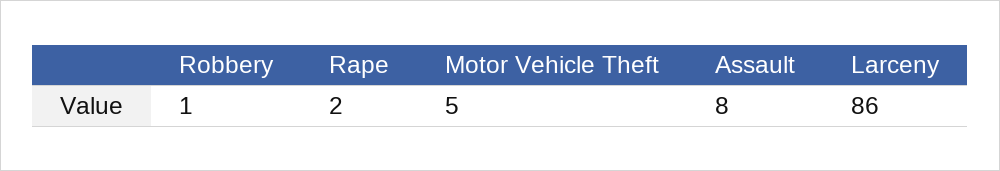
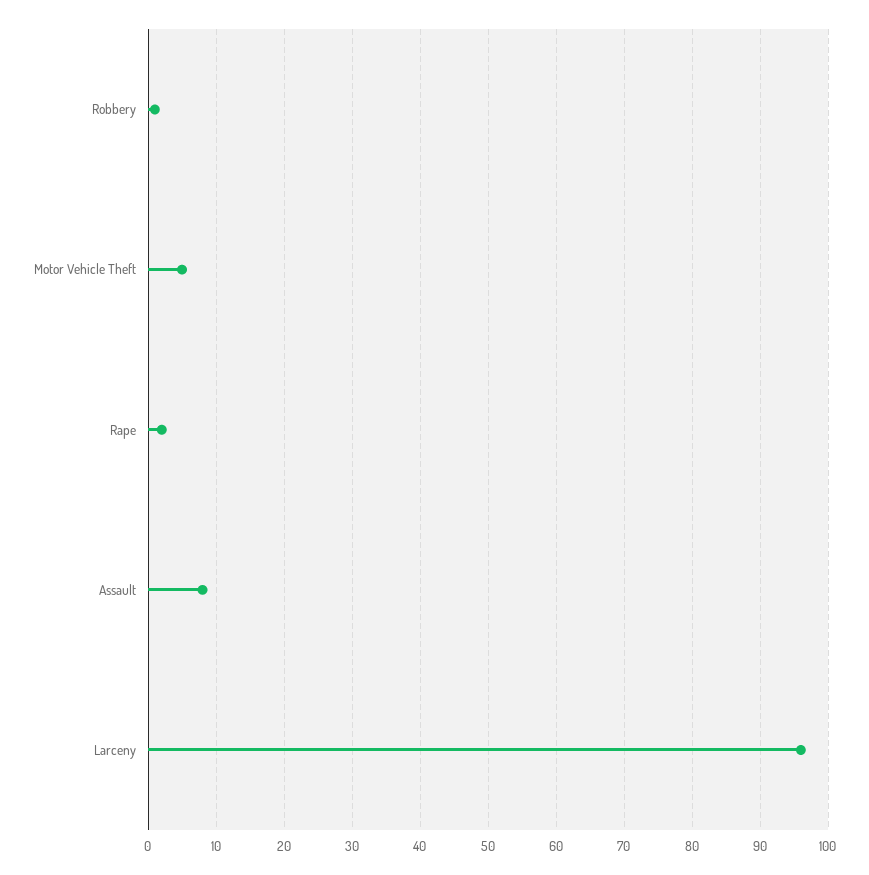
  {
    "Robbery": 1,
    "Rape": 2,
    "Motor Vehicle Theft": 5,
    "Assault": 8,
-   "Larceny": 86
+   "Larceny": 96
  }

